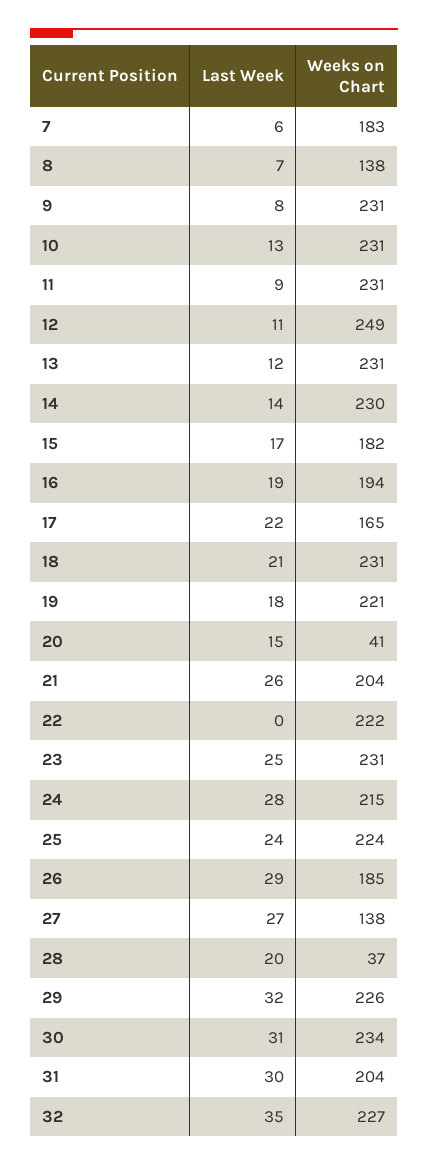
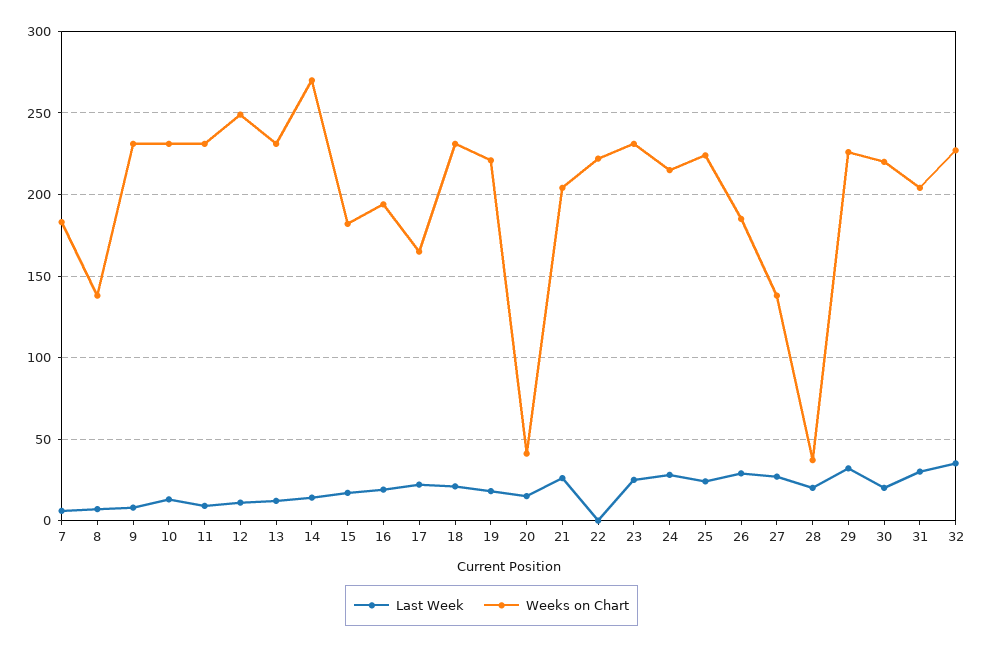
  {
    "Last Week": {
      "7": 6,
      "8": 7,
      "9": 8,
      "10": 13,
      "11": 9,
      "12": 11,
      "13": 12,
      "14": 14,
      "15": 17,
      "16": 19,
      "17": 22,
      "18": 21,
      "19": 18,
      "20": 15,
      "21": 26,
      "22": 0,
      "23": 25,
      "24": 28,
      "25": 24,
      "26": 29,
      "27": 27,
      "28": 20,
      "29": 32,
-     "30": 31,
+     "30": 20,
      "31": 30,
      "32": 35
    },
    "Weeks on Chart": {
      "7": 183,
      "8": 138,
      "9": 231,
      "10": 231,
      "11": 231,
      "12": 249,
      "13": 231,
-     "14": 230,
+     "14": 270,
      "15": 182,
      "16": 194,
      "17": 165,
      "18": 231,
      "19": 221,
      "20": 41,
      "21": 204,
      "22": 222,
      "23": 231,
      "24": 215,
      "25": 224,
      "26": 185,
      "27": 138,
      "28": 37,
      "29": 226,
-     "30": 234,
+     "30": 220,
      "31": 204,
      "32": 227
    }
  }

